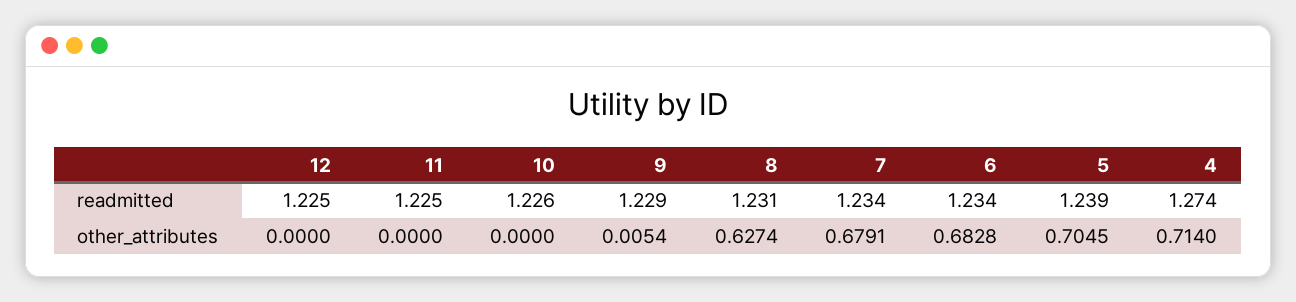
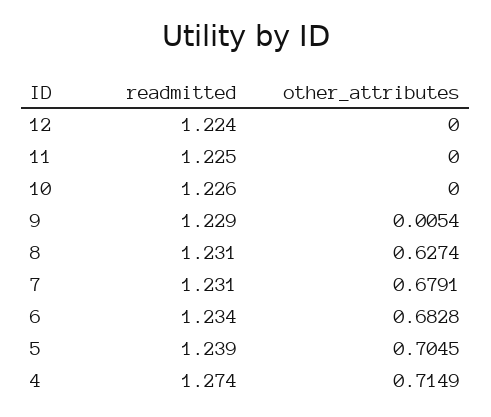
  {
    "12": {
-     "readmitted": 1.225,
+     "readmitted": 1.224,
      "other_attributes": 0
    },
    "11": {
      "readmitted": 1.225,
      "other_attributes": 0
    },
    "10": {
      "readmitted": 1.226,
      "other_attributes": 0
    },
    "9": {
      "readmitted": 1.229,
      "other_attributes": 0.0054
    },
    "8": {
      "readmitted": 1.231,
      "other_attributes": 0.6274
    },
    "7": {
-     "readmitted": 1.234,
+     "readmitted": 1.231,
      "other_attributes": 0.6791
    },
    "6": {
      "readmitted": 1.234,
      "other_attributes": 0.6828
    },
    "5": {
      "readmitted": 1.239,
      "other_attributes": 0.7045
    },
    "4": {
      "readmitted": 1.274,
-     "other_attributes": 0.714
+     "other_attributes": 0.7149
    }
  }

